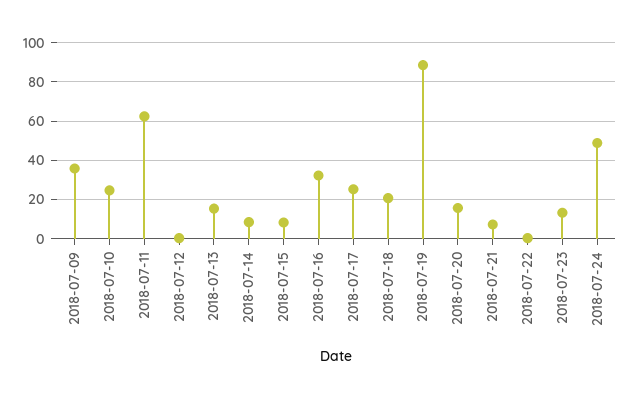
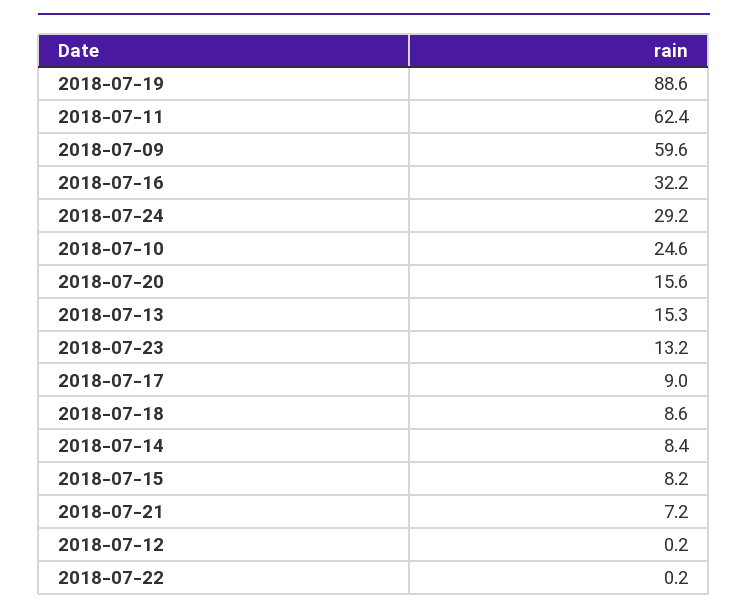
  {
-   "2018-07-09": 35,
+   "2018-07-09": 59.6,
    "2018-07-10": 24.6,
    "2018-07-11": 62.4,
    "2018-07-12": 0.2,
    "2018-07-13": 15.3,
    "2018-07-14": 8.4,
    "2018-07-15": 8.2,
    "2018-07-16": 32.2,
-   "2018-07-17": 25,
+   "2018-07-17": 9,
-   "2018-07-18": 20,
+   "2018-07-18": 8.6,
    "2018-07-19": 88.6,
    "2018-07-20": 15.6,
    "2018-07-21": 7.2,
    "2018-07-22": 0.2,
    "2018-07-23": 13.2,
-   "2018-07-24": 50
+   "2018-07-24": 29.2
  }

